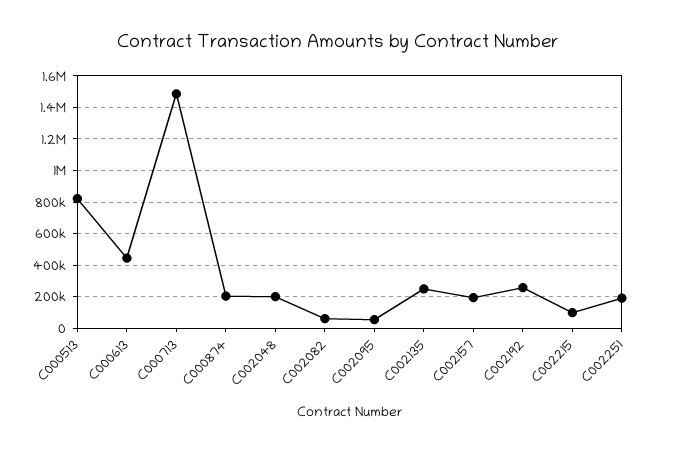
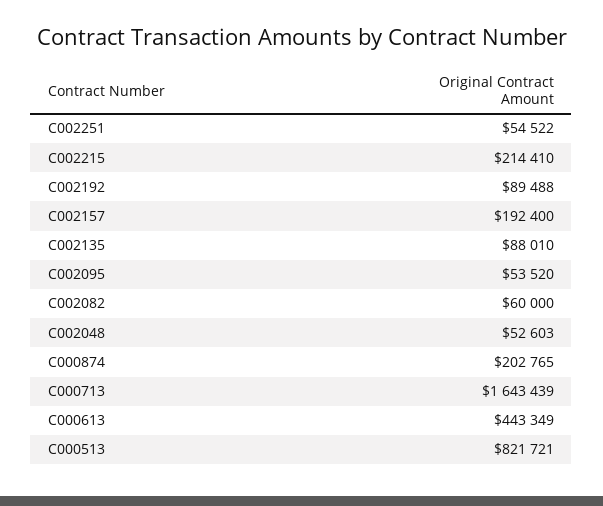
  {
    "C000513": 821721,
    "C000613": 443349,
-   "C000713": 1500000,
+   "C000713": 1643439,
    "C000874": 202765,
-   "C002048": 200000,
+   "C002048": 52603,
    "C002082": 60000,
    "C002095": 53520,
-   "C002135": 250000,
+   "C002135": 88010,
    "C002157": 192400,
-   "C002192": 250000,
+   "C002192": 89488,
-   "C002215": 100000,
+   "C002215": 214410,
-   "C002251": 200000
+   "C002251": 54522
  }

